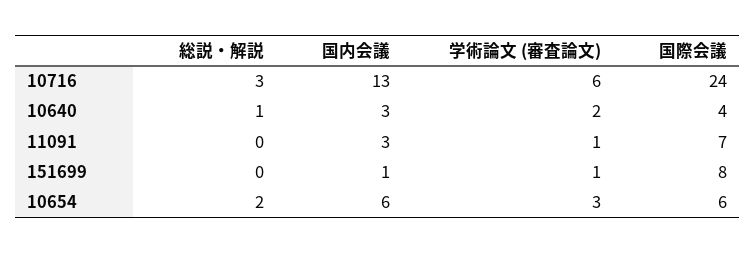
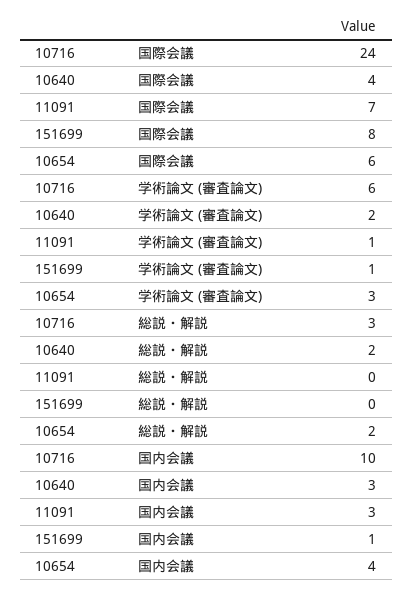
  {
    "総説・解説": {
      "10716": 3,
-     "10640": 1,
+     "10640": 2,
      "11091": 0,
      "151699": 0,
      "10654": 2
    },
    "国内会議": {
-     "10716": 13,
+     "10716": 10,
      "10640": 3,
      "11091": 3,
      "151699": 1,
-     "10654": 6
+     "10654": 4
    },
    "学術論文 (審査論文)": {
      "10716": 6,
      "10640": 2,
      "11091": 1,
      "151699": 1,
      "10654": 3
    },
    "国際会議": {
      "10716": 24,
      "10640": 4,
      "11091": 7,
      "151699": 8,
      "10654": 6
    }
  }

